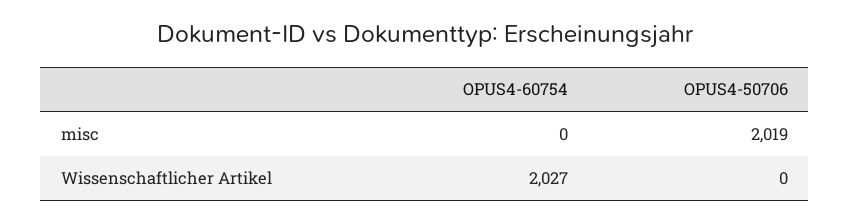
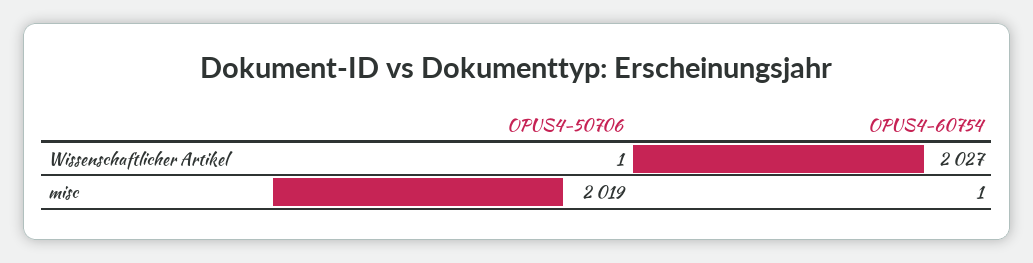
  {
    "OPUS4-60754": {
-     "misc": 0,
+     "misc": 1,
      "Wissenschaftlicher Artikel": 2027
    },
    "OPUS4-50706": {
      "misc": 2019,
-     "Wissenschaftlicher Artikel": 0
+     "Wissenschaftlicher Artikel": 1
    }
  }

